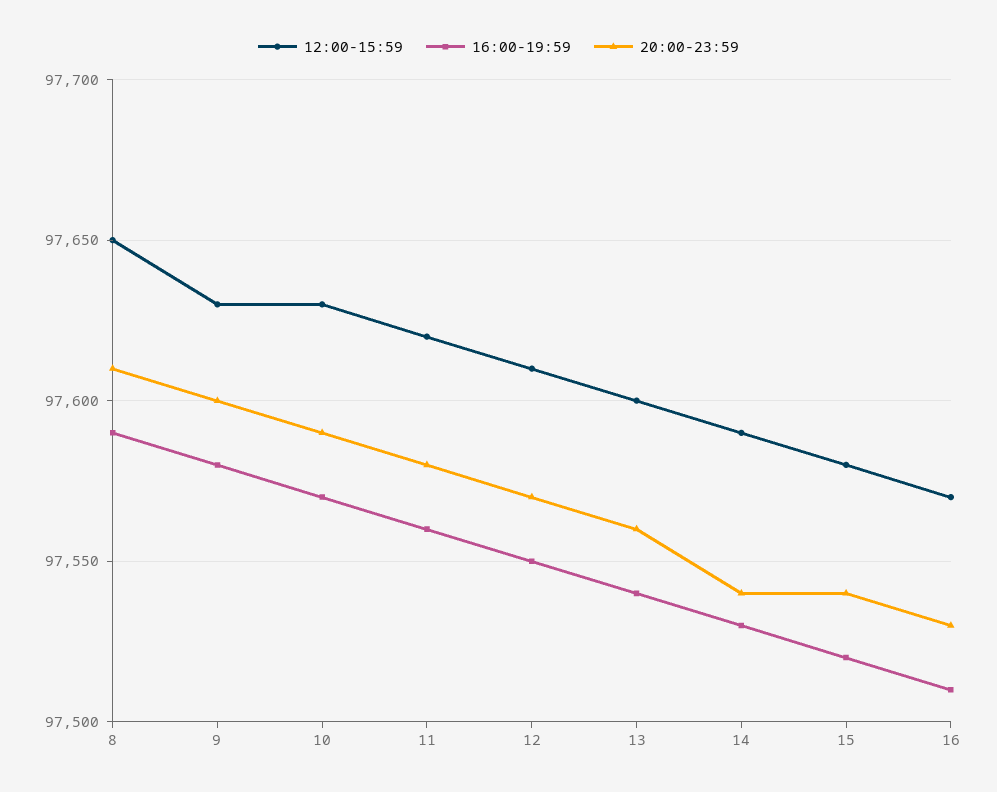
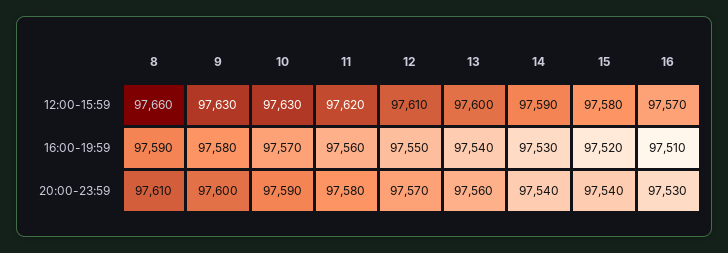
  {
    "12:00-15:59": {
-     "8": 97650,
+     "8": 97660,
      "9": 97630,
      "10": 97630,
      "11": 97620,
      "12": 97610,
      "13": 97600,
      "14": 97590,
      "15": 97580,
      "16": 97570
    },
    "16:00-19:59": {
      "8": 97590,
      "9": 97580,
      "10": 97570,
      "11": 97560,
      "12": 97550,
      "13": 97540,
      "14": 97530,
      "15": 97520,
      "16": 97510
    },
    "20:00-23:59": {
      "8": 97610,
      "9": 97600,
      "10": 97590,
      "11": 97580,
      "12": 97570,
      "13": 97560,
      "14": 97540,
      "15": 97540,
      "16": 97530
    }
  }

